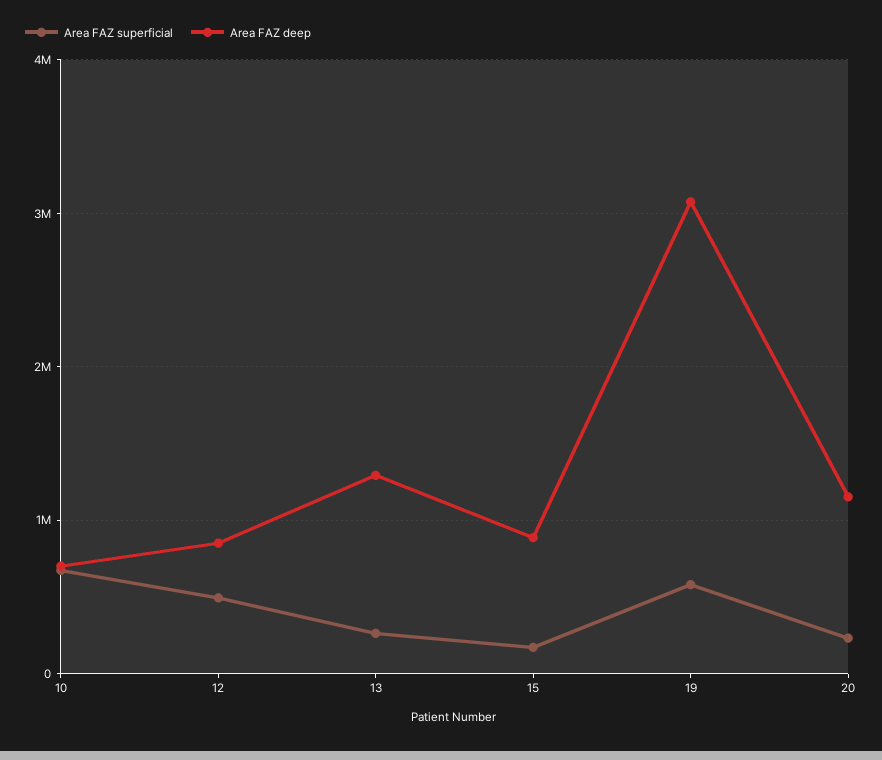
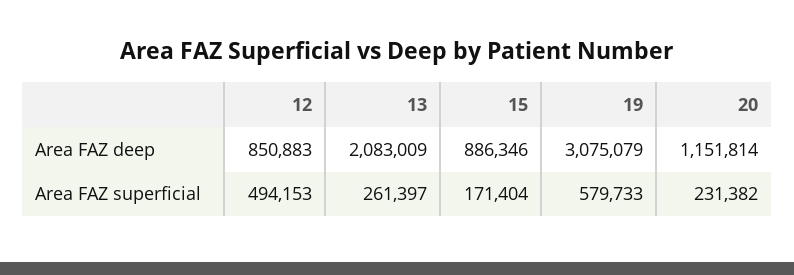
  {
    "Area FAZ superficial": {
-     "10": 700000,
      "12": 494153,
      "13": 261397,
      "15": 171404,
      "19": 579733,
      "20": 231382
    },
    "Area FAZ deep": {
-     "10": 700000,
      "12": 850883,
-     "13": 1300000,
+     "13": 2083009,
      "15": 886346,
      "19": 3075079,
      "20": 1151814
    }
  }

